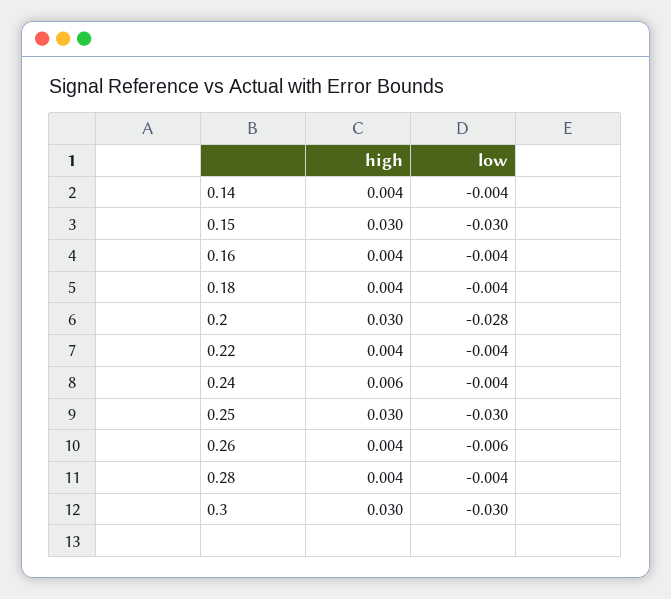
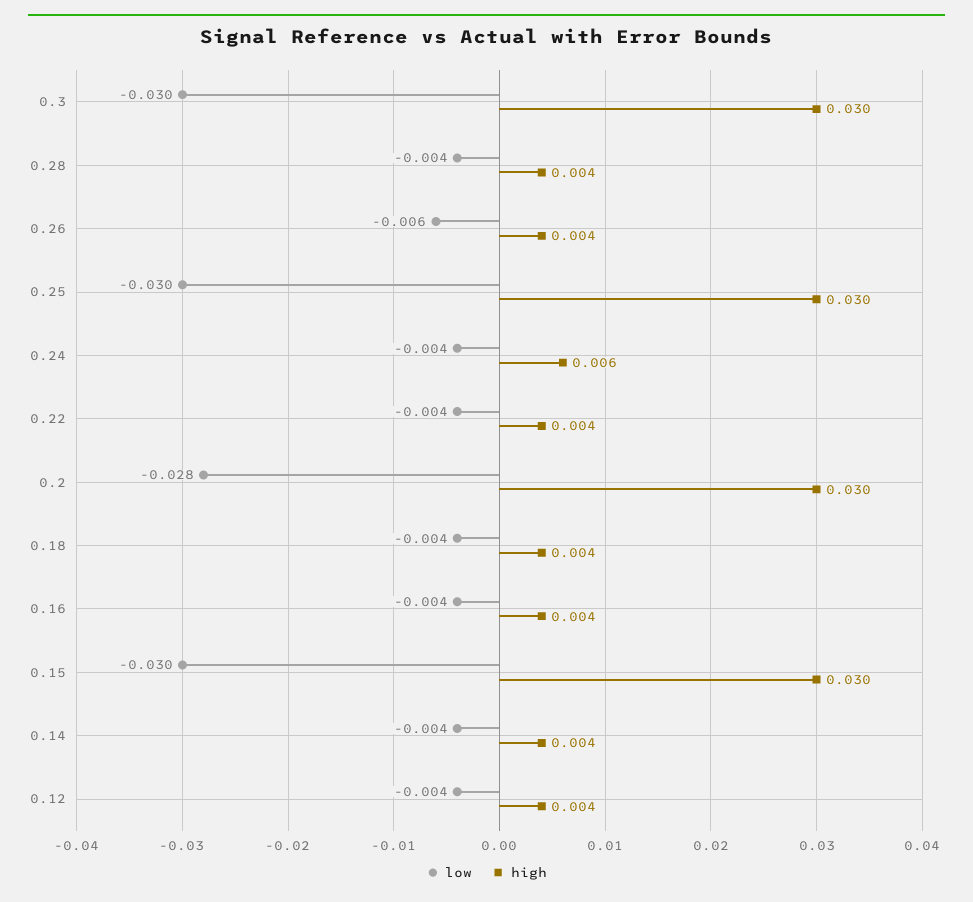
  {
    "high": {
      "0.14": 0.004,
      "0.15": 0.03,
      "0.16": 0.004,
      "0.18": 0.004,
      "0.2": 0.03,
      "0.22": 0.004,
      "0.24": 0.006,
      "0.25": 0.03,
      "0.26": 0.004,
      "0.28": 0.004,
-     "0.3": 0.03
+     "0.3": 0.03,
+     "0.12": 0.004
    },
    "low": {
      "0.14": -0.004,
      "0.15": -0.03,
      "0.16": -0.004,
      "0.18": -0.004,
      "0.2": -0.028,
      "0.22": -0.004,
      "0.24": -0.004,
      "0.25": -0.03,
      "0.26": -0.006,
      "0.28": -0.004,
-     "0.3": -0.03
+     "0.3": -0.03,
+     "0.12": -0.004
    }
  }

